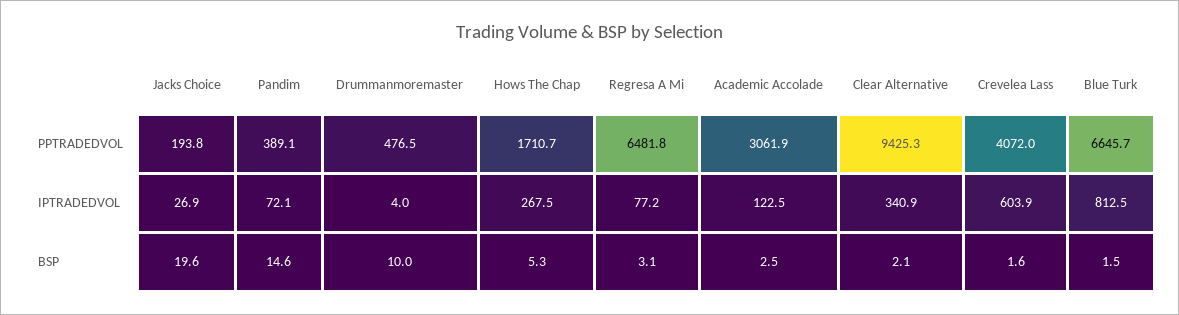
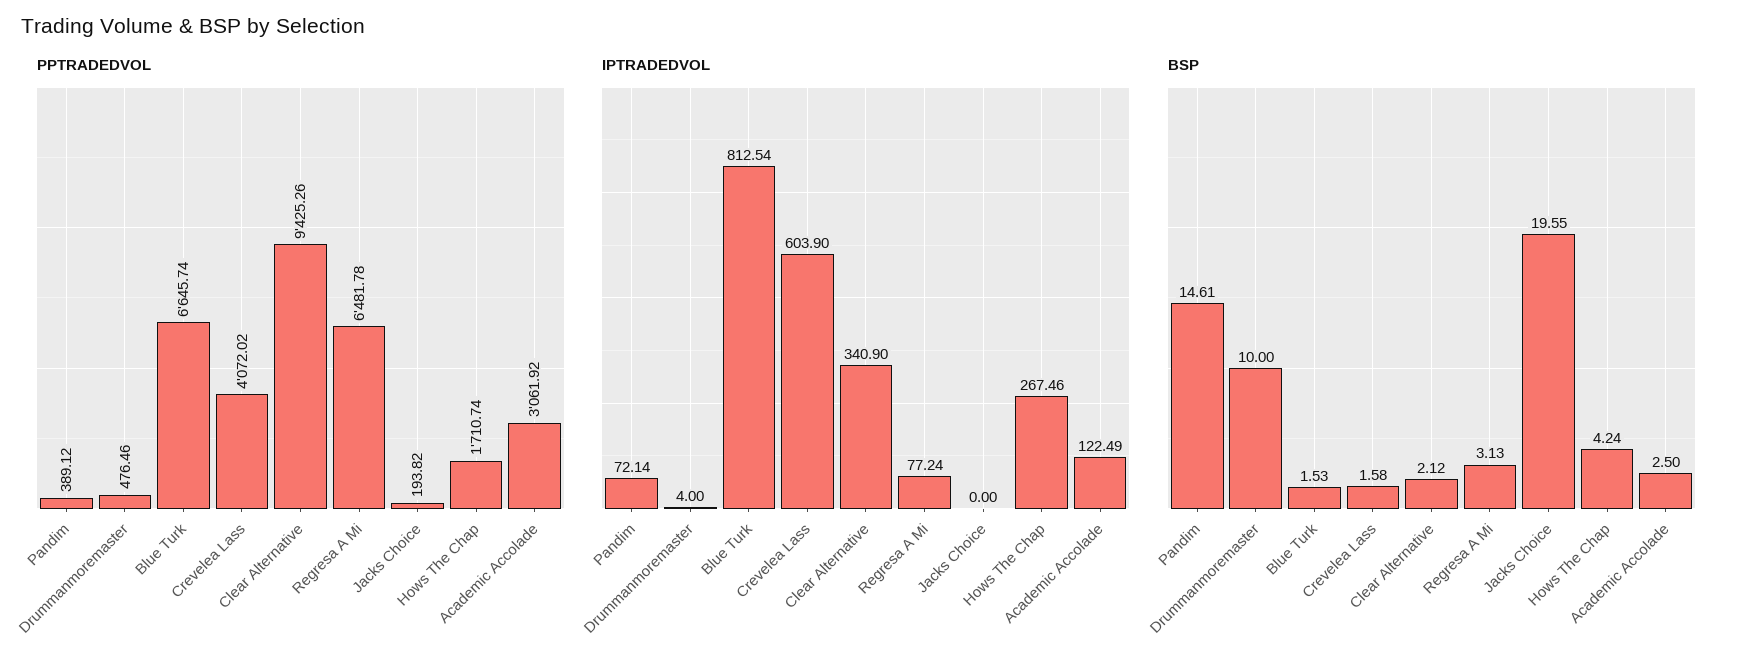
  {
    "PPTRADEDVOL": {
      "Jacks Choice": 193.82,
      "Pandim": 389.12,
      "Drummanmoremaster": 476.46,
      "Hows The Chap": 1710.74,
      "Regresa A Mi": 6481.78,
      "Academic Accolade": 3061.92,
      "Clear Alternative": 9425.26,
      "Crevelea Lass": 4072.02,
      "Blue Turk": 6645.74
    },
    "IPTRADEDVOL": {
-     "Jacks Choice": 26.9,
+     "Jacks Choice": 0,
      "Pandim": 72.14,
      "Drummanmoremaster": 4,
      "Hows The Chap": 267.46,
      "Regresa A Mi": 77.24,
      "Academic Accolade": 122.49,
      "Clear Alternative": 340.9,
      "Crevelea Lass": 603.9,
      "Blue Turk": 812.54
    },
    "BSP": {
      "Jacks Choice": 19.55,
      "Pandim": 14.61,
      "Drummanmoremaster": 10,
-     "Hows The Chap": 5.3,
+     "Hows The Chap": 4.24,
      "Regresa A Mi": 3.13,
      "Academic Accolade": 2.5,
      "Clear Alternative": 2.12,
      "Crevelea Lass": 1.58,
      "Blue Turk": 1.53
    }
  }

